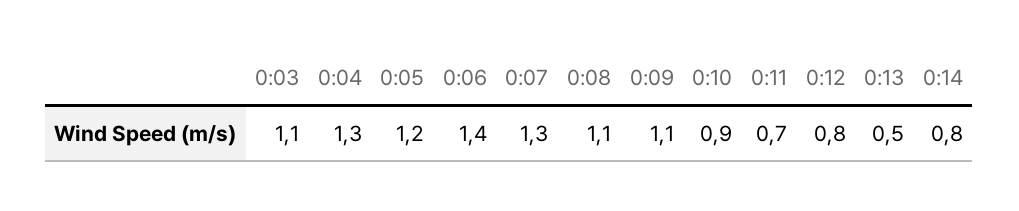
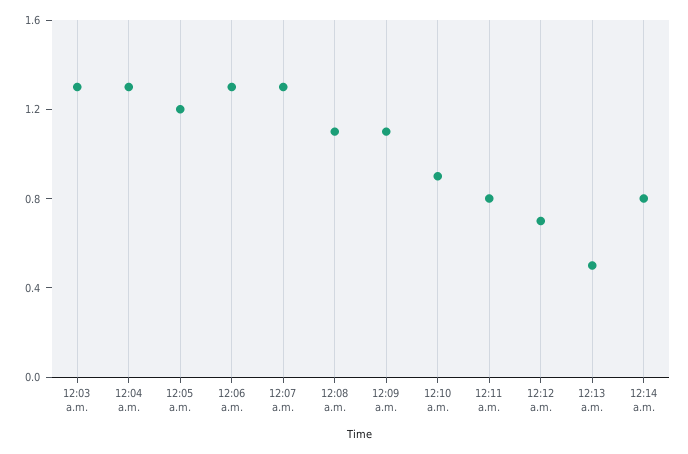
  {
-   "0:03": 1.1,
+   "0:03": 1.3,
    "0:04": 1.3,
    "0:05": 1.2,
-   "0:06": 1.4,
+   "0:06": 1.3,
    "0:07": 1.3,
    "0:08": 1.1,
    "0:09": 1.1,
    "0:10": 0.9,
-   "0:11": 0.7,
+   "0:11": 0.8,
-   "0:12": 0.8,
+   "0:12": 0.7,
    "0:13": 0.5,
    "0:14": 0.8
  }

